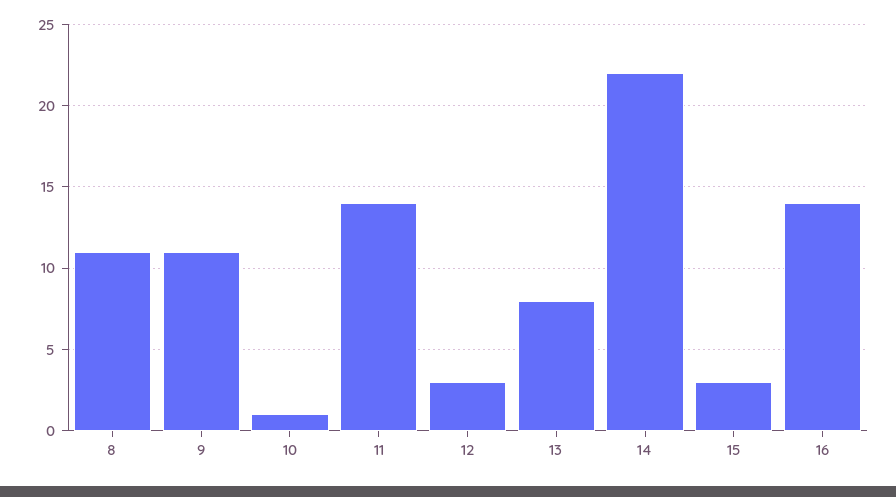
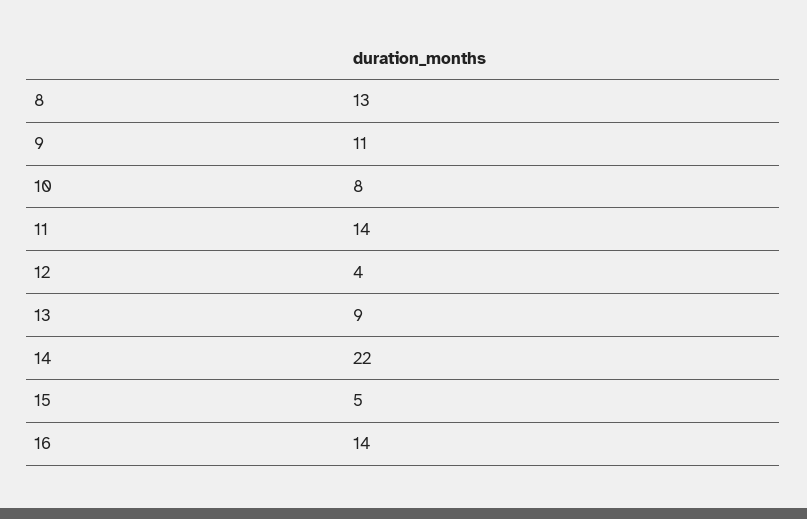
  {
-   "8": 11,
+   "8": 13,
    "9": 11,
-   "10": 1,
+   "10": 8,
    "11": 14,
-   "12": 3,
+   "12": 4,
-   "13": 8,
+   "13": 9,
    "14": 22,
-   "15": 3,
+   "15": 5,
    "16": 14
  }

